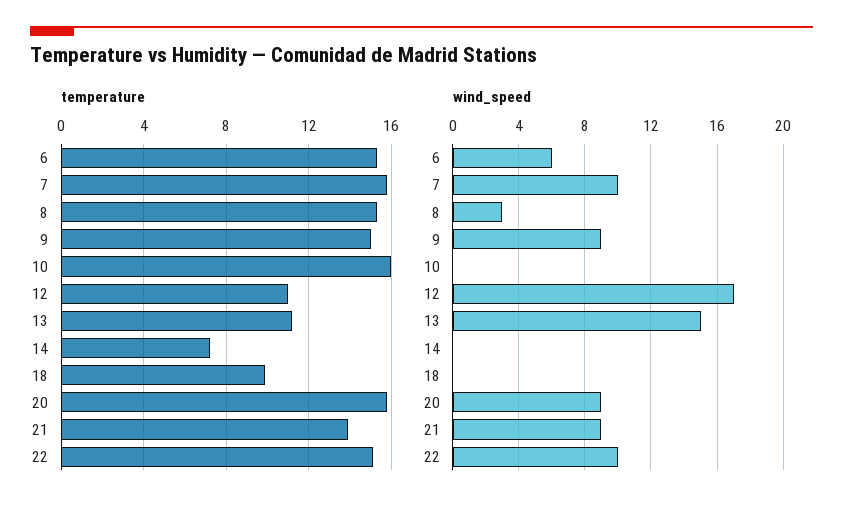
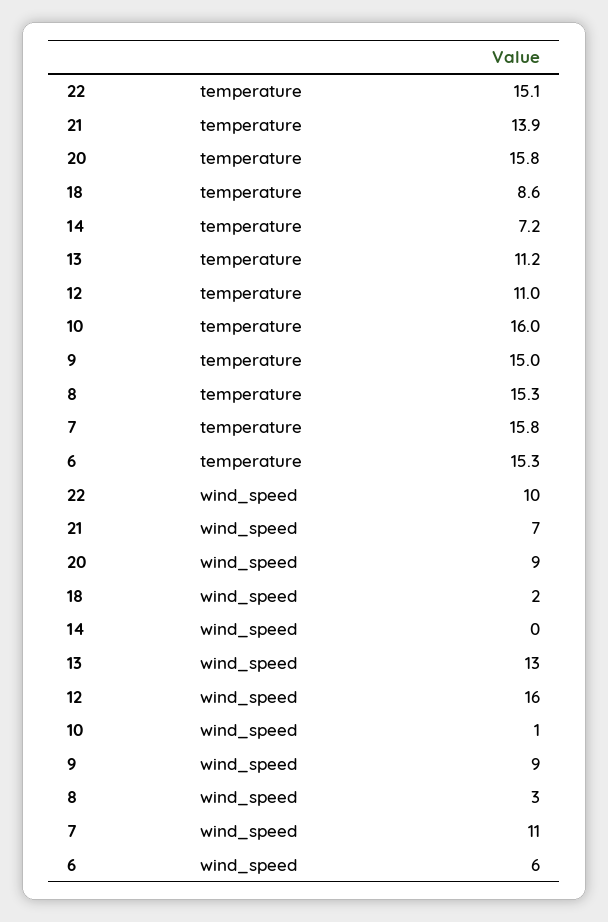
  {
    "temperature": {
      "6": 15.3,
      "7": 15.8,
      "8": 15.3,
      "9": 15,
      "10": 16,
      "12": 11,
      "13": 11.2,
      "14": 7.2,
-     "18": 10,
+     "18": 8.6,
      "20": 15.8,
      "21": 13.9,
      "22": 15.1
    },
    "wind_speed": {
      "6": 6,
-     "7": 10,
+     "7": 11,
      "8": 3,
      "9": 9,
-     "10": 0,
+     "10": 1,
-     "12": 17,
+     "12": 16,
-     "13": 15,
+     "13": 13,
      "14": 0,
-     "18": 0,
+     "18": 2,
      "20": 9,
-     "21": 9,
+     "21": 7,
      "22": 10
    }
  }

